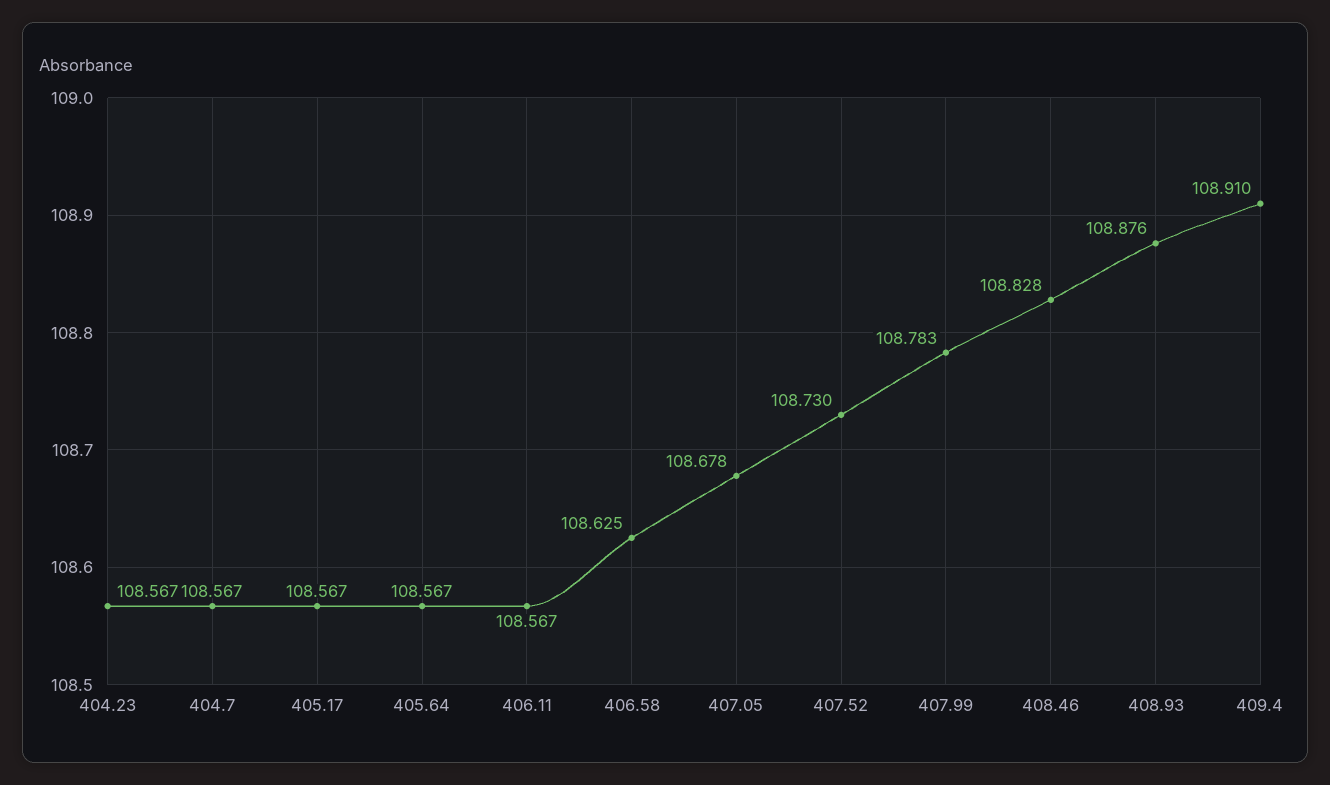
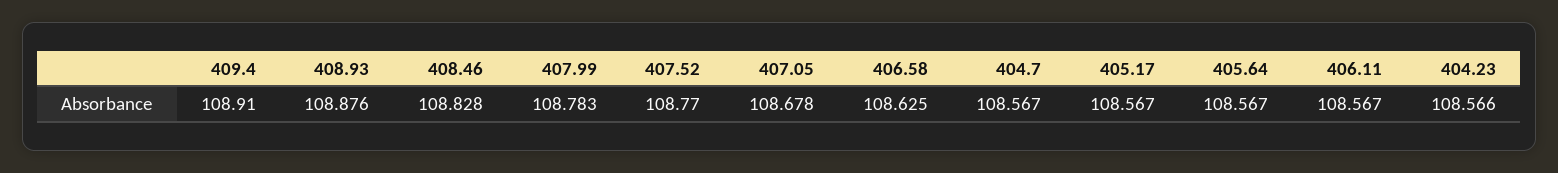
  {
-   "404.23": 108.567,
+   "404.23": 108.566,
    "404.7": 108.567,
    "405.17": 108.567,
    "405.64": 108.567,
    "406.11": 108.567,
    "406.58": 108.625,
    "407.05": 108.678,
-   "407.52": 108.73,
+   "407.52": 108.77,
    "407.99": 108.783,
    "408.46": 108.828,
    "408.93": 108.876,
    "409.4": 108.91
  }

